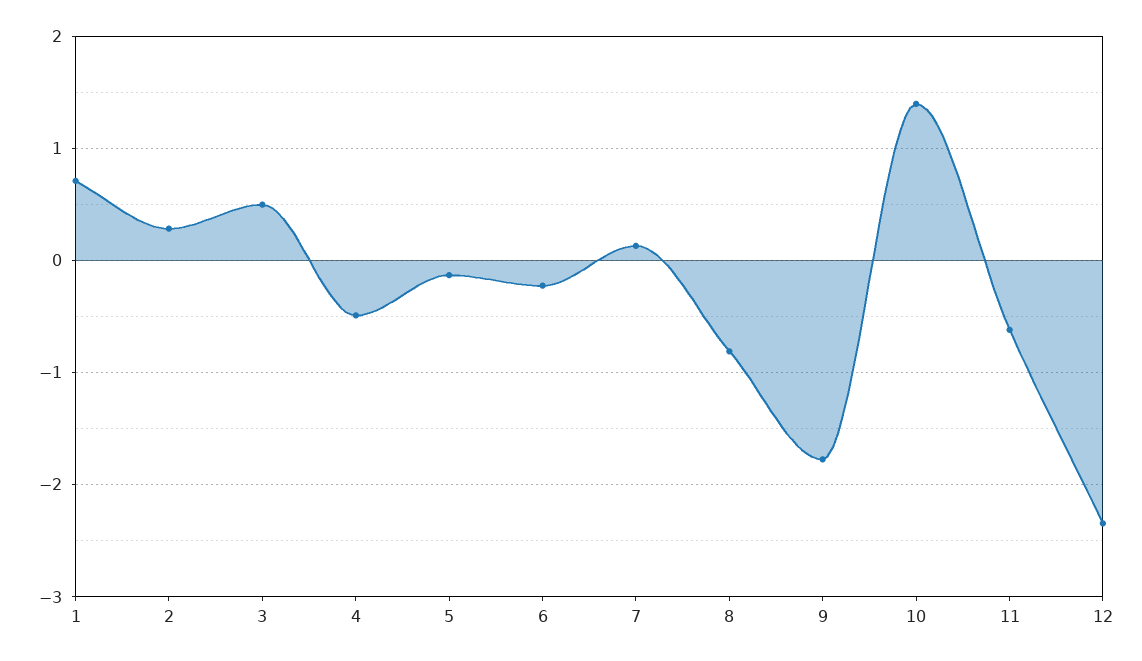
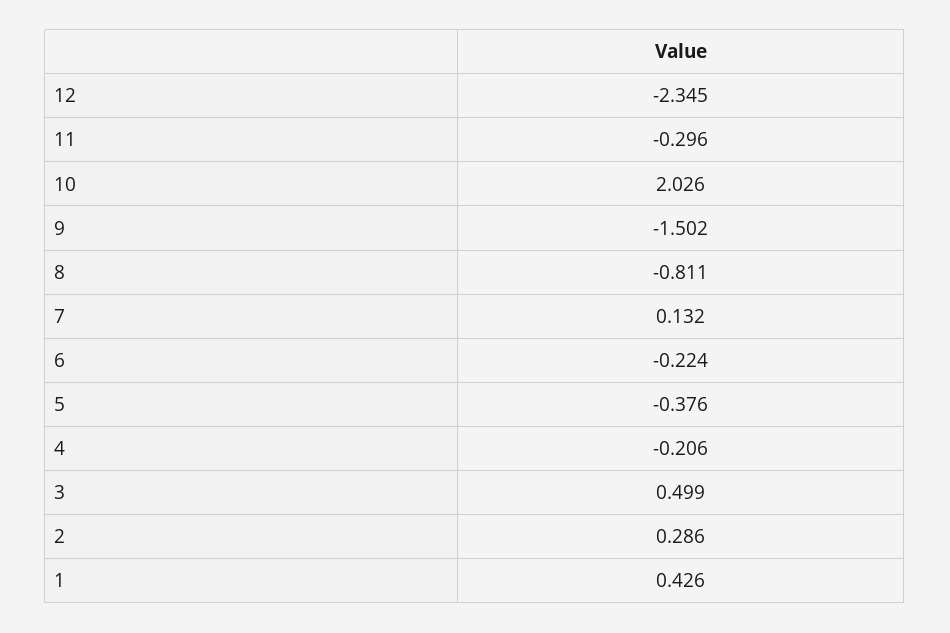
  {
-   "1": 0.7,
+   "1": 0.426,
    "2": 0.286,
    "3": 0.499,
-   "4": -0.5,
+   "4": -0.206,
-   "5": -0.1,
+   "5": -0.376,
    "6": -0.224,
    "7": 0.132,
    "8": -0.811,
-   "9": -1.8,
+   "9": -1.502,
-   "10": 1.4,
+   "10": 2.026,
-   "11": -0.6,
+   "11": -0.296,
    "12": -2.345
  }

